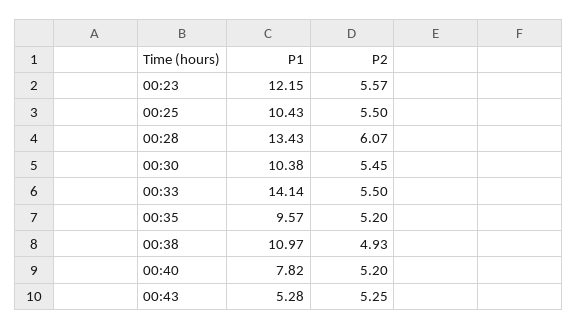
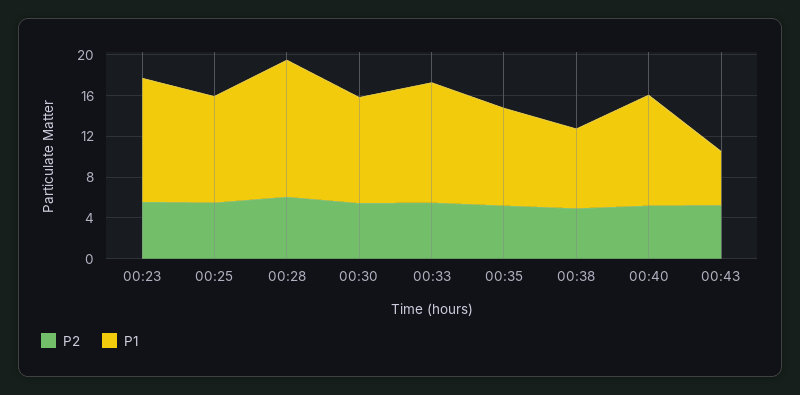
  {
    "P1": {
      "00:23": 12.15,
      "00:25": 10.43,
      "00:28": 13.43,
      "00:30": 10.38,
-     "00:33": 14.14,
+     "00:33": 12,
      "00:35": 9.57,
-     "00:38": 10.97,
+     "00:38": 8,
-     "00:40": 7.82,
+     "00:40": 11,
      "00:43": 5.28
    },
    "P2": {
      "00:23": 5.57,
      "00:25": 5.5,
      "00:28": 6.07,
      "00:30": 5.45,
      "00:33": 5.5,
      "00:35": 5.2,
      "00:38": 4.93,
      "00:40": 5.2,
      "00:43": 5.25
    }
  }

